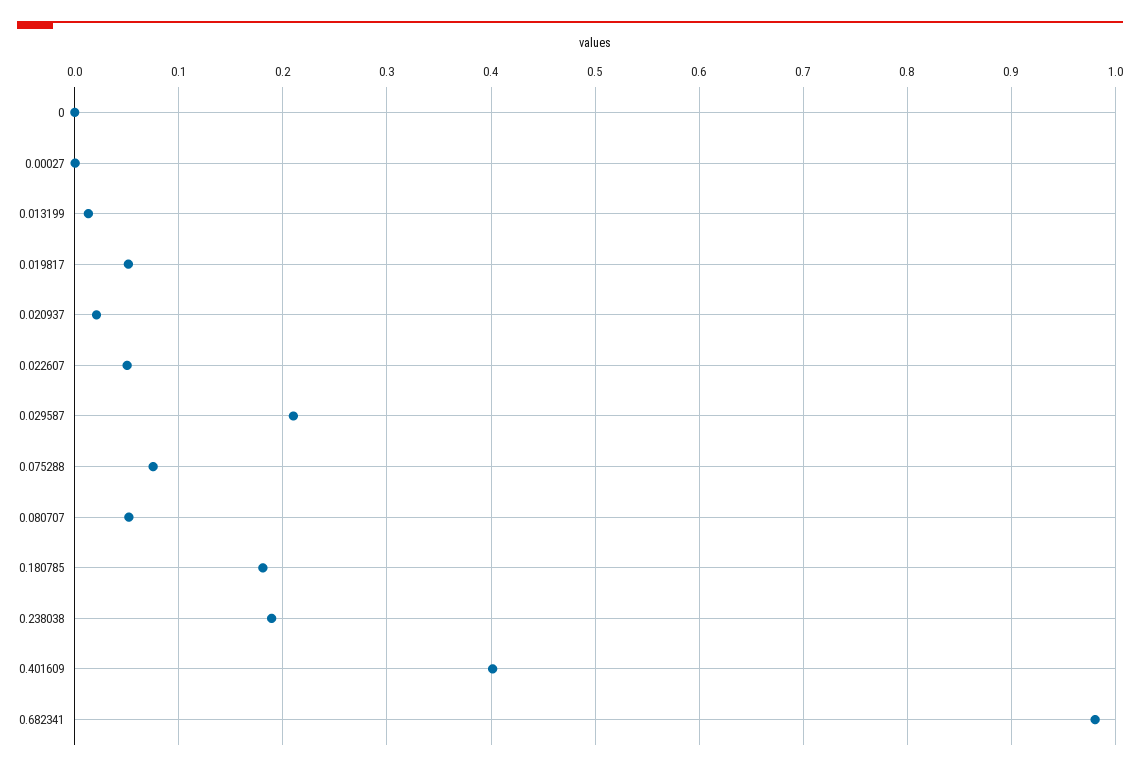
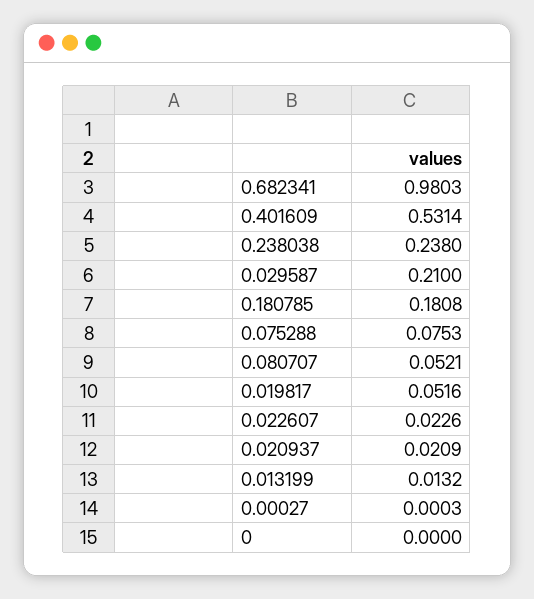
  {
    "0": 0,
    "0.00027": 0.0003,
    "0.013199": 0.0132,
    "0.019817": 0.0516,
    "0.020937": 0.0209,
-   "0.022607": 0.05,
+   "0.022607": 0.0226,
    "0.029587": 0.21,
    "0.075288": 0.0753,
    "0.080707": 0.0521,
    "0.180785": 0.1808,
-   "0.238038": 0.19,
+   "0.238038": 0.238,
-   "0.401609": 0.4,
+   "0.401609": 0.5314,
    "0.682341": 0.9803
  }

